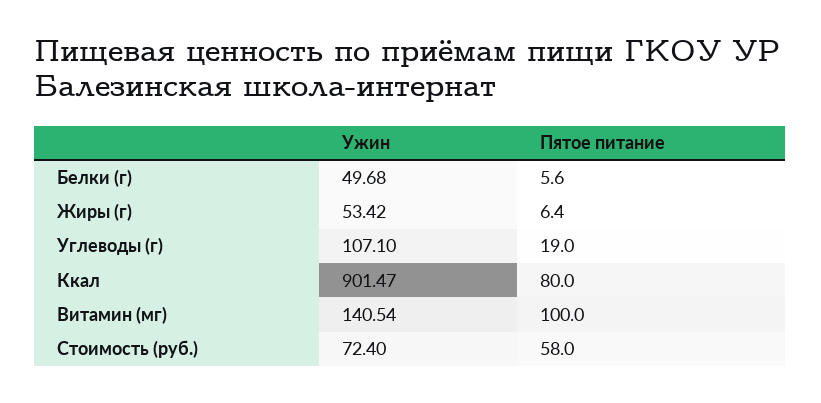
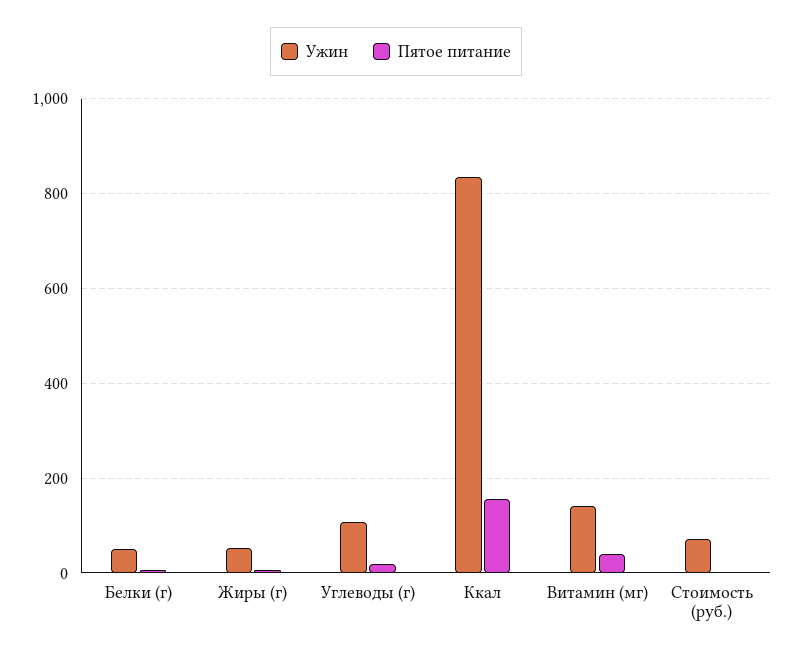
  {
    "Ужин": {
      "Белки (г)": 49.68,
      "Жиры (г)": 53.42,
      "Углеводы (г)": 107.1,
-     "Ккал": 901.47,
+     "Ккал": 840,
      "Витамин (мг)": 140.54,
      "Стоимость (руб.)": 72.4
    },
    "Пятое питание": {
      "Белки (г)": 5.6,
      "Жиры (г)": 6.4,
      "Углеводы (г)": 19,
-     "Ккал": 80,
+     "Ккал": 160,
-     "Витамин (мг)": 100,
+     "Витамин (мг)": 40,
-     "Стоимость (руб.)": 58
+     "Стоимость (руб.)": 0
    }
  }

